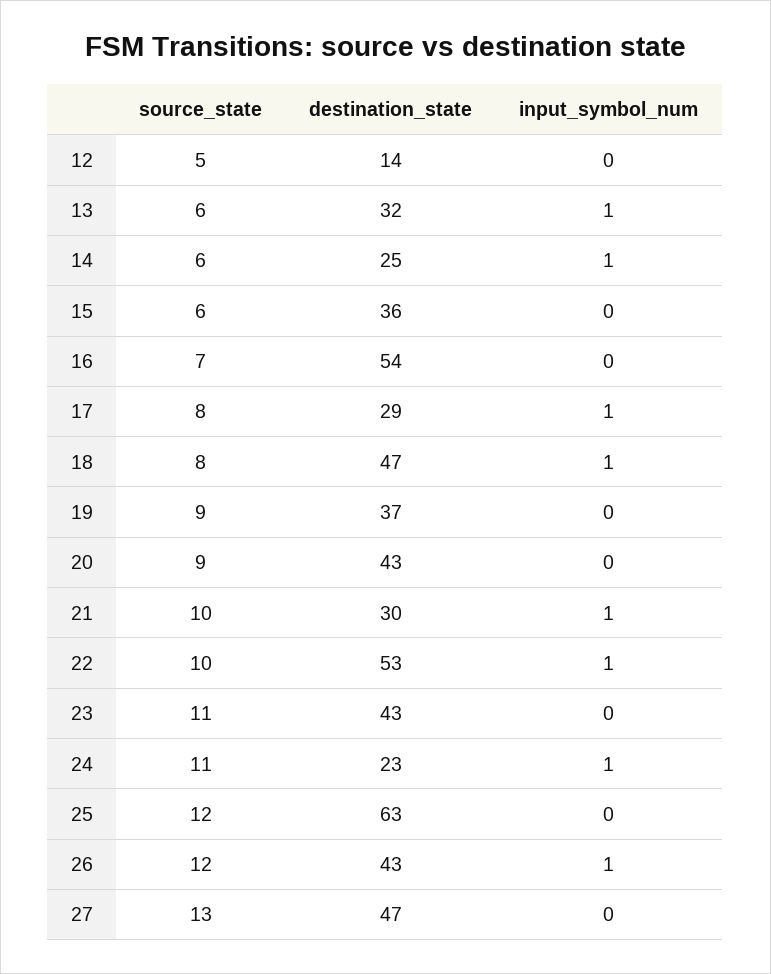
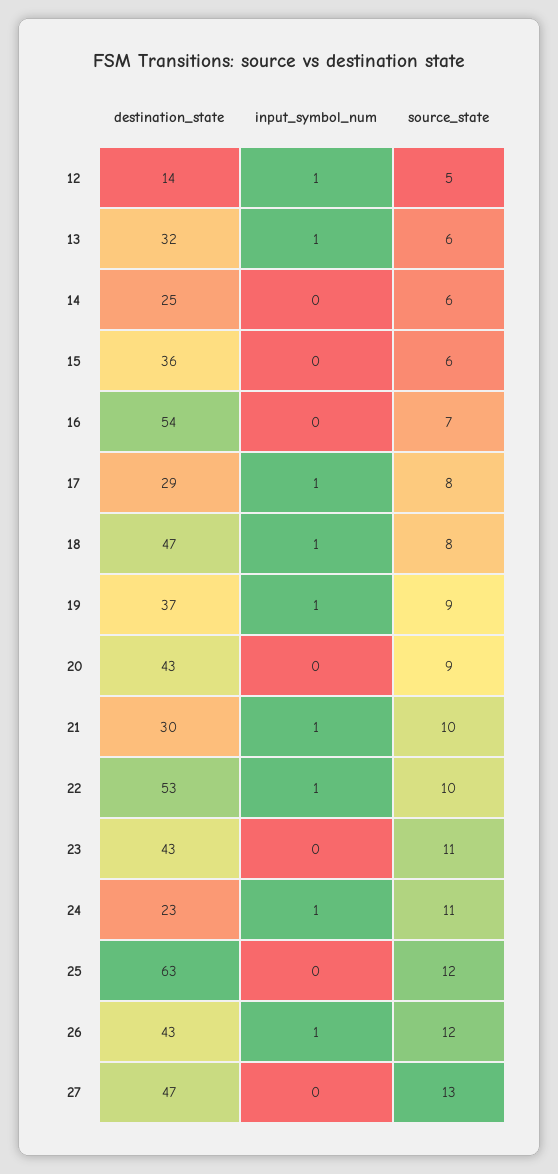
  {
    "source_state": {
      "12": 5,
      "13": 6,
      "14": 6,
      "15": 6,
      "16": 7,
      "17": 8,
      "18": 8,
      "19": 9,
      "20": 9,
      "21": 10,
      "22": 10,
      "23": 11,
      "24": 11,
      "25": 12,
      "26": 12,
      "27": 13
    },
    "destination_state": {
      "12": 14,
      "13": 32,
      "14": 25,
      "15": 36,
      "16": 54,
      "17": 29,
      "18": 47,
      "19": 37,
      "20": 43,
      "21": 30,
      "22": 53,
      "23": 43,
      "24": 23,
      "25": 63,
      "26": 43,
      "27": 47
    },
    "input_symbol_num": {
-     "12": 0,
+     "12": 1,
      "13": 1,
-     "14": 1,
+     "14": 0,
      "15": 0,
      "16": 0,
      "17": 1,
      "18": 1,
-     "19": 0,
+     "19": 1,
      "20": 0,
      "21": 1,
      "22": 1,
      "23": 0,
      "24": 1,
      "25": 0,
      "26": 1,
      "27": 0
    }
  }

